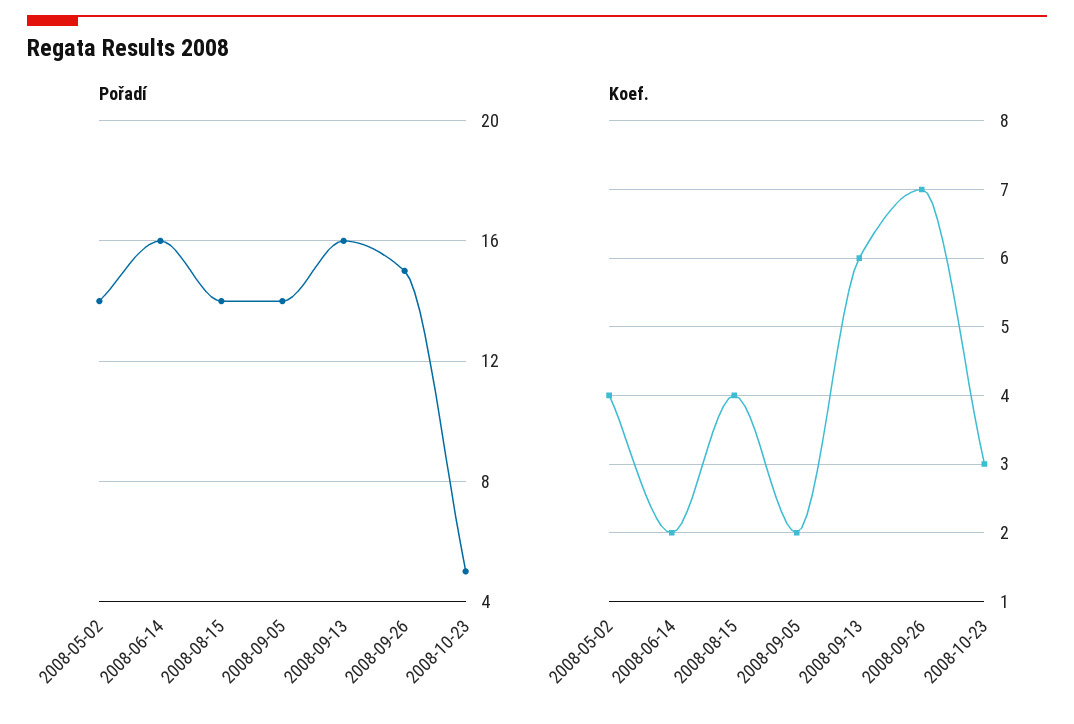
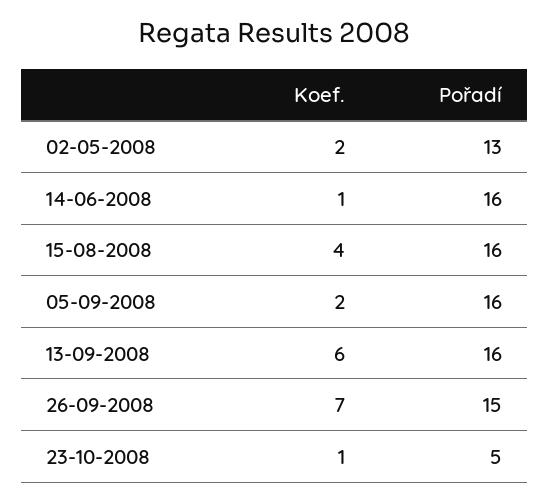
  {
    "Pořadí": {
-     "2008-05-02": 14,
+     "2008-05-02": 13,
      "2008-06-14": 16,
-     "2008-08-15": 14,
+     "2008-08-15": 16,
-     "2008-09-05": 14,
+     "2008-09-05": 16,
      "2008-09-13": 16,
      "2008-09-26": 15,
      "2008-10-23": 5
    },
    "Koef.": {
-     "2008-05-02": 4,
+     "2008-05-02": 2,
-     "2008-06-14": 2,
+     "2008-06-14": 1,
      "2008-08-15": 4,
      "2008-09-05": 2,
      "2008-09-13": 6,
      "2008-09-26": 7,
-     "2008-10-23": 3
+     "2008-10-23": 1
    }
  }

